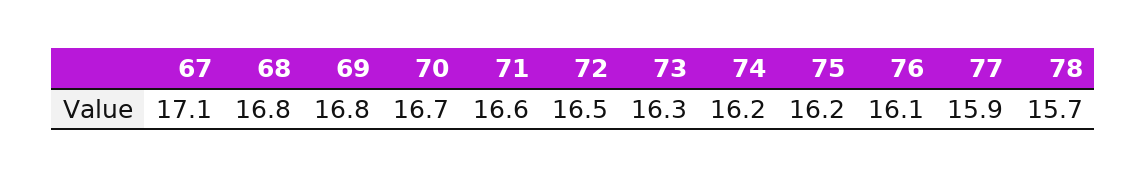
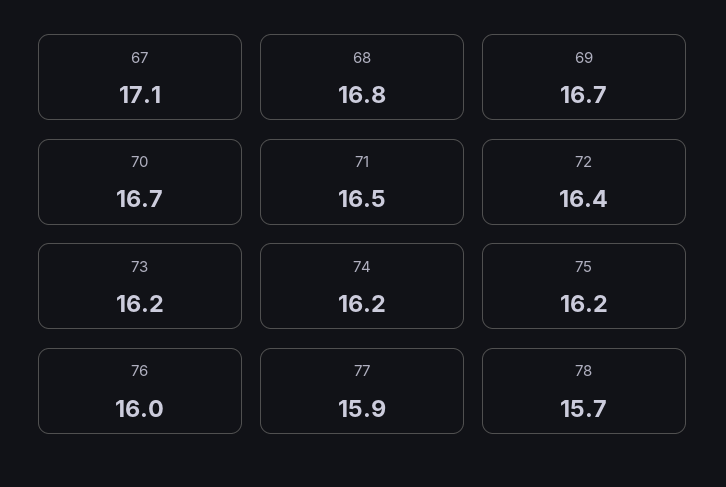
  {
    "67": 17.1,
    "68": 16.8,
-   "69": 16.8,
+   "69": 16.7,
    "70": 16.7,
-   "71": 16.6,
+   "71": 16.5,
-   "72": 16.5,
+   "72": 16.4,
-   "73": 16.3,
+   "73": 16.2,
    "74": 16.2,
    "75": 16.2,
-   "76": 16.1,
+   "76": 16,
    "77": 15.9,
    "78": 15.7
  }

